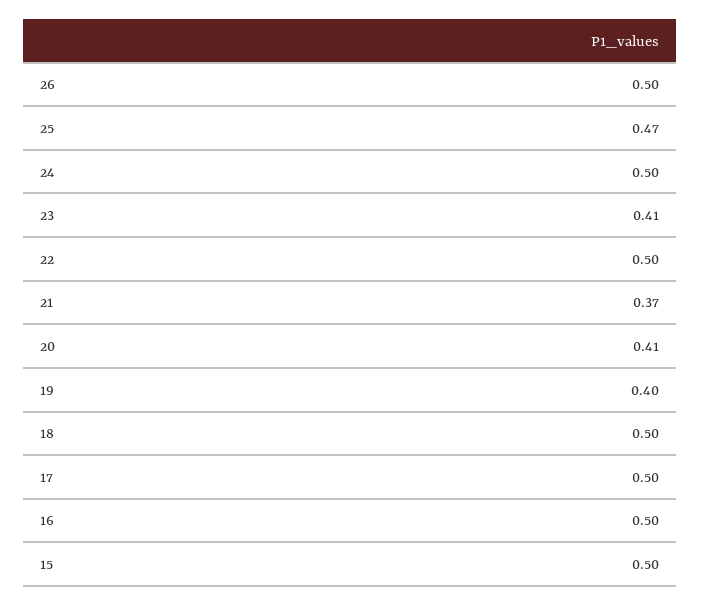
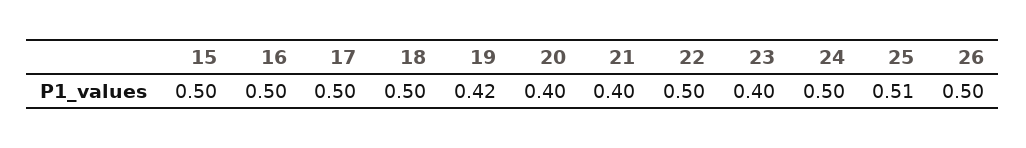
  {
    "26": 0.5,
-   "25": 0.47,
+   "25": 0.51,
    "24": 0.5,
-   "23": 0.41,
+   "23": 0.4,
    "22": 0.5,
-   "21": 0.37,
+   "21": 0.4,
-   "20": 0.41,
+   "20": 0.4,
-   "19": 0.4,
+   "19": 0.42,
    "18": 0.5,
    "17": 0.5,
    "16": 0.5,
    "15": 0.5
  }

